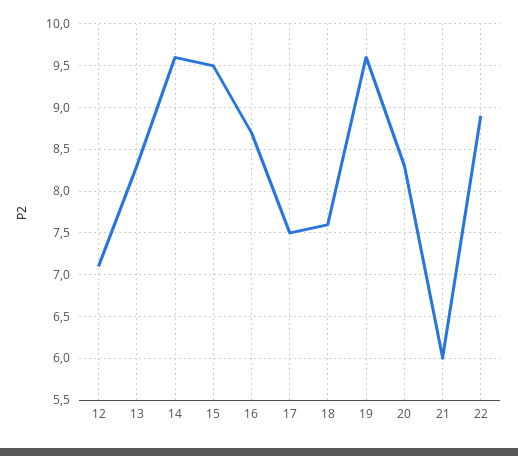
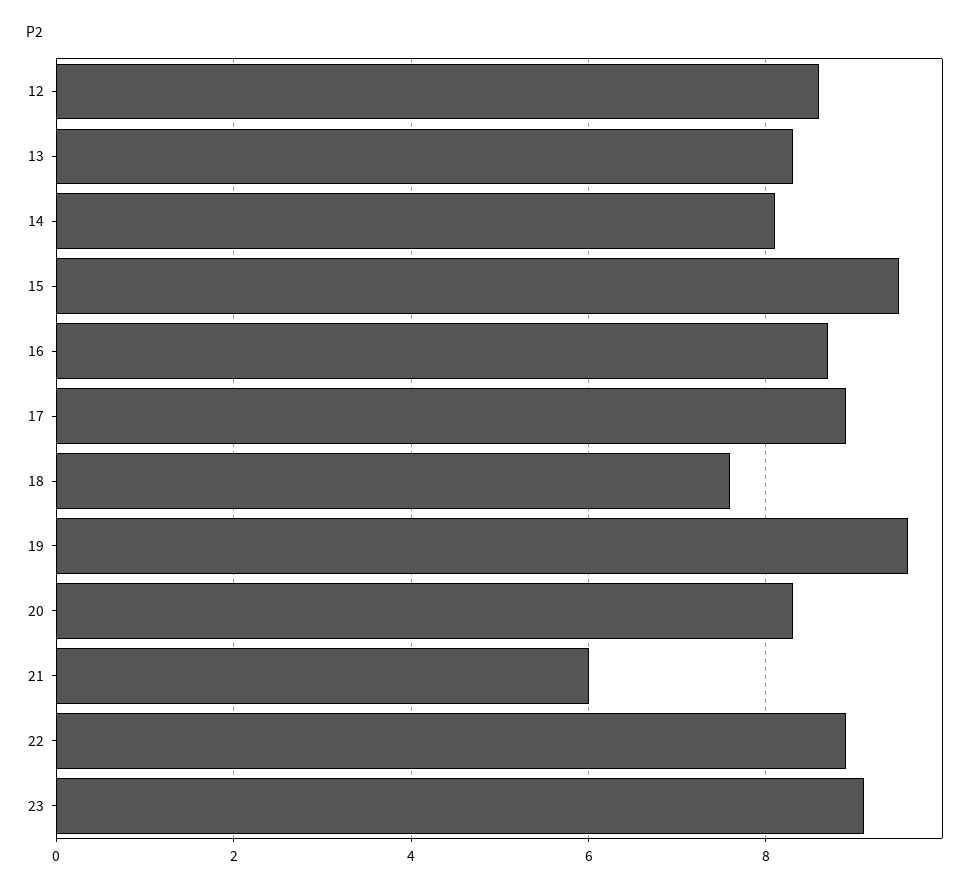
  {
-   "12": 7.1,
+   "12": 8.5,
    "13": 8.3,
-   "14": 9.6,
+   "14": 8,
    "15": 9.5,
    "16": 8.7,
-   "17": 7.5,
+   "17": 9,
    "18": 7.6,
    "19": 9.6,
    "20": 8.3,
    "21": 6,
-   "22": 8.9
+   "22": 8.9,
+   "23": 9
  }

